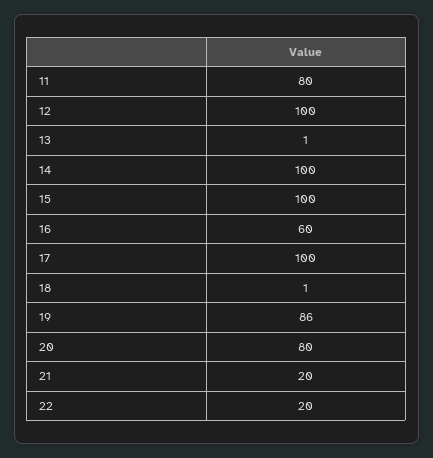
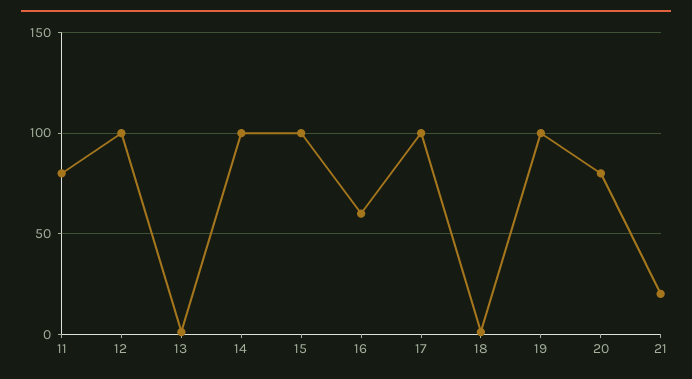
  {
    "11": 80,
    "12": 100,
    "13": 1,
    "14": 100,
    "15": 100,
    "16": 60,
    "17": 100,
    "18": 1,
-   "19": 86,
+   "19": 100,
    "20": 80,
-   "21": 20,
+   "21": 20
-   "22": 20
  }

